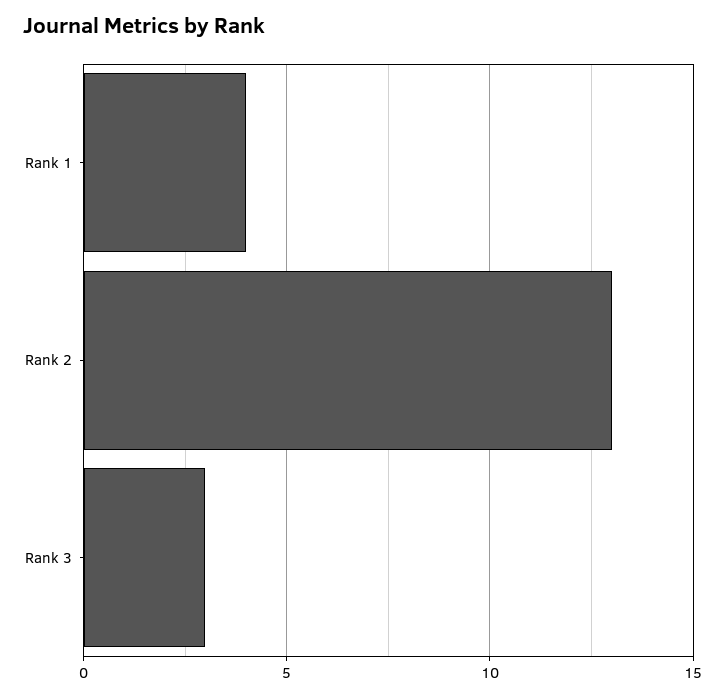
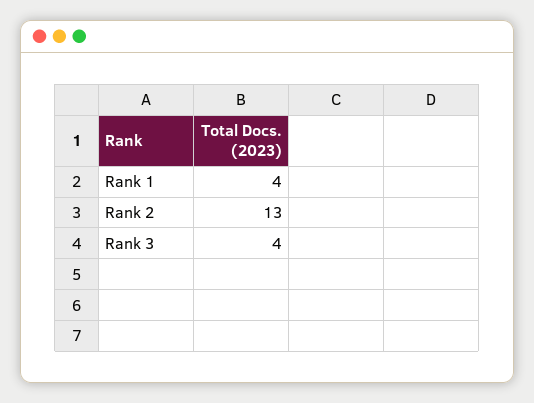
  {
    "Rank 1": 4,
    "Rank 2": 13,
-   "Rank 3": 3
+   "Rank 3": 4
  }

